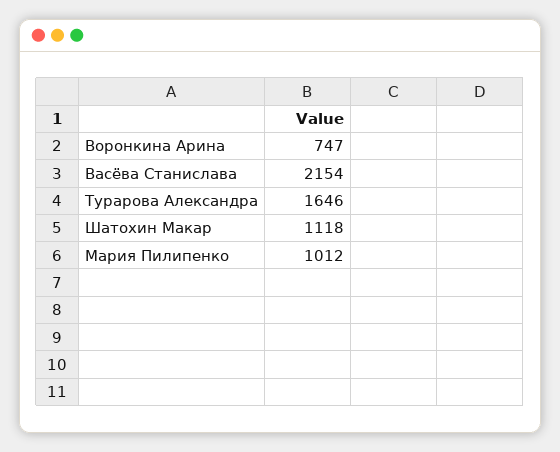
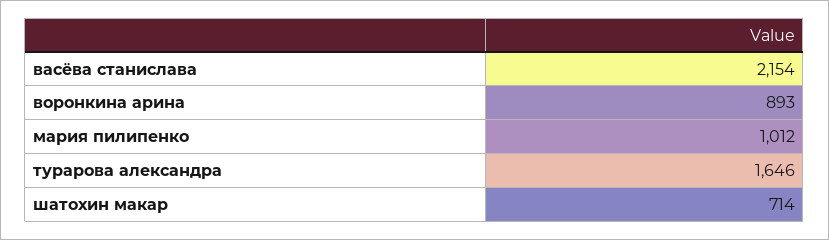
  {
-   "Воронкина Арина": 747,
+   "Воронкина Арина": 893,
    "Васёва Станислава": 2154,
    "Турарова Александра": 1646,
-   "Шатохин Макар": 1118,
+   "Шатохин Макар": 714,
    "Мария Пилипенко": 1012
  }

